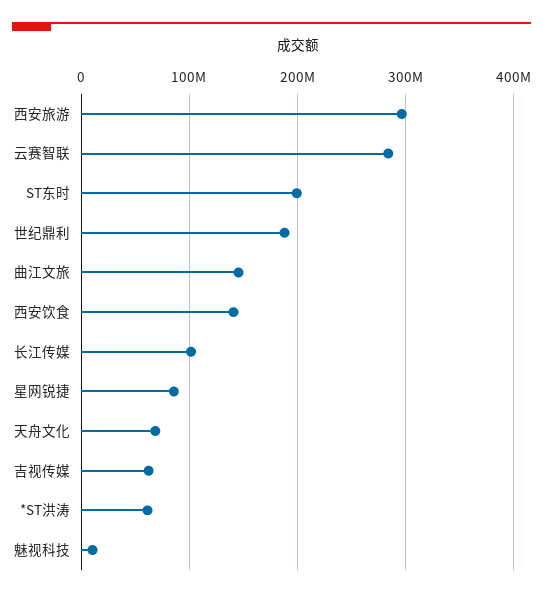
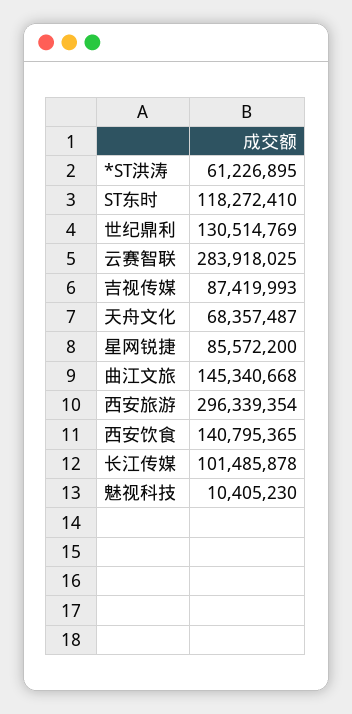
  {
    "西安旅游": 296339354,
    "云赛智联": 283918025,
-   "ST东时": 200000000,
+   "ST东时": 118272410,
-   "世纪鼎利": 190000000,
+   "世纪鼎利": 130514769,
    "曲江文旅": 145340668,
    "西安饮食": 140795365,
    "长江传媒": 101485878,
    "星网锐捷": 85572200,
    "天舟文化": 68357487,
-   "吉视传媒": 60000000,
+   "吉视传媒": 87419993,
    "*ST洪涛": 61226895,
    "魅视科技": 10405230
  }

